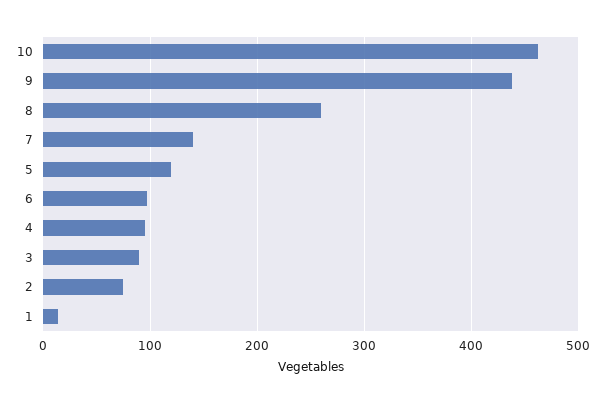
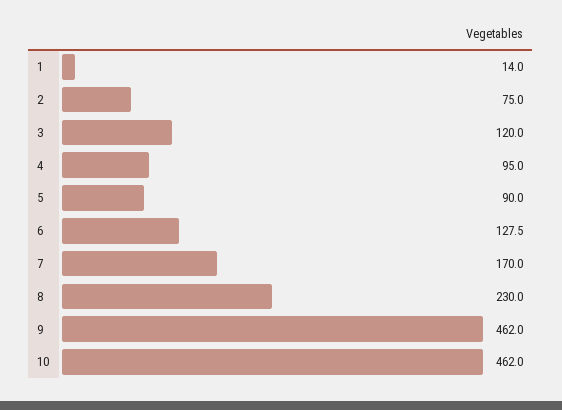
  {
    "10": 462,
-   "9": 440,
+   "9": 462,
-   "8": 260,
+   "8": 230,
-   "7": 140,
+   "7": 170,
-   "5": 120,
+   "5": 90,
-   "6": 100,
+   "6": 127.5,
    "4": 95,
-   "3": 90,
+   "3": 120,
    "2": 75,
    "1": 14
  }

